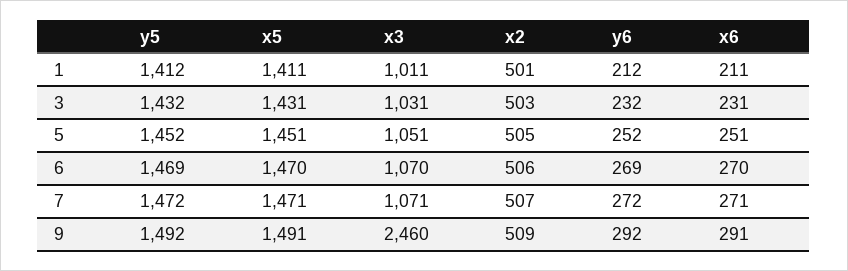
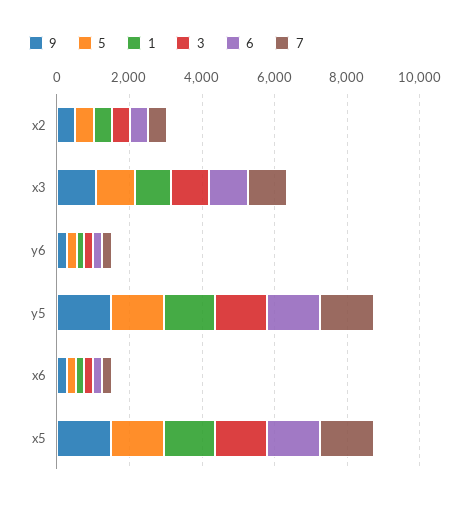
  {
    "1": {
      "y5": 1412,
      "x5": 1411,
      "x3": 1011,
      "x2": 501,
      "y6": 212,
      "x6": 211
    },
    "3": {
      "y5": 1432,
      "x5": 1431,
      "x3": 1031,
      "x2": 503,
      "y6": 232,
      "x6": 231
    },
    "5": {
      "y5": 1452,
      "x5": 1451,
      "x3": 1051,
      "x2": 505,
      "y6": 252,
      "x6": 251
    },
    "6": {
      "y5": 1469,
      "x5": 1470,
      "x3": 1070,
      "x2": 506,
      "y6": 269,
      "x6": 270
    },
    "7": {
      "y5": 1472,
      "x5": 1471,
      "x3": 1071,
      "x2": 507,
      "y6": 272,
      "x6": 271
    },
    "9": {
      "y5": 1492,
      "x5": 1491,
-     "x3": 2460,
+     "x3": 1000,
      "x2": 509,
      "y6": 292,
      "x6": 291
    }
  }

